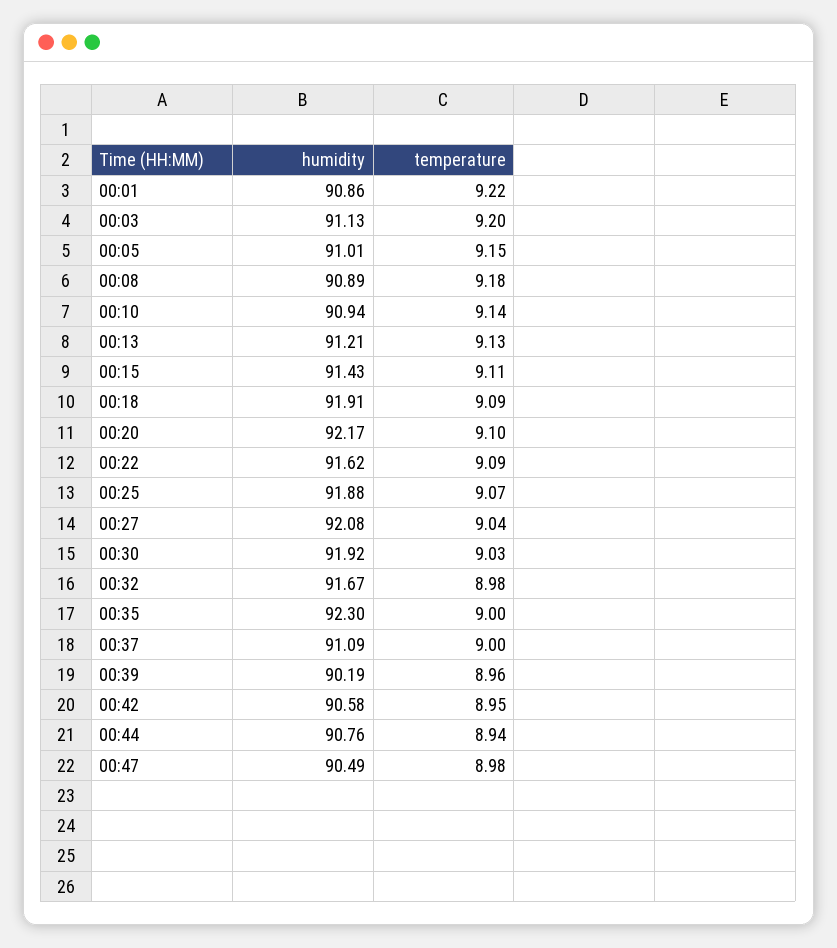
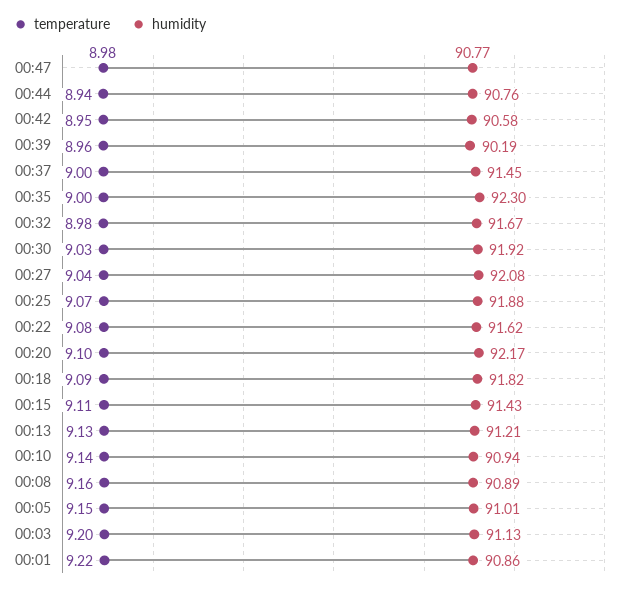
  {
    "humidity": {
      "00:01": 90.86,
      "00:03": 91.13,
      "00:05": 91.01,
      "00:08": 90.89,
      "00:10": 90.94,
      "00:13": 91.21,
      "00:15": 91.43,
-     "00:18": 91.91,
+     "00:18": 91.82,
      "00:20": 92.17,
      "00:22": 91.62,
      "00:25": 91.88,
      "00:27": 92.08,
      "00:30": 91.92,
      "00:32": 91.67,
      "00:35": 92.3,
-     "00:37": 91.09,
+     "00:37": 91.45,
      "00:39": 90.19,
      "00:42": 90.58,
      "00:44": 90.76,
-     "00:47": 90.49
+     "00:47": 90.77
    },
    "temperature": {
      "00:01": 9.22,
      "00:03": 9.2,
      "00:05": 9.15,
-     "00:08": 9.18,
+     "00:08": 9.16,
      "00:10": 9.14,
      "00:13": 9.13,
      "00:15": 9.11,
      "00:18": 9.09,
      "00:20": 9.1,
-     "00:22": 9.09,
+     "00:22": 9.08,
      "00:25": 9.07,
      "00:27": 9.04,
      "00:30": 9.03,
      "00:32": 8.98,
      "00:35": 9,
      "00:37": 9,
      "00:39": 8.96,
      "00:42": 8.95,
      "00:44": 8.94,
      "00:47": 8.98
    }
  }

